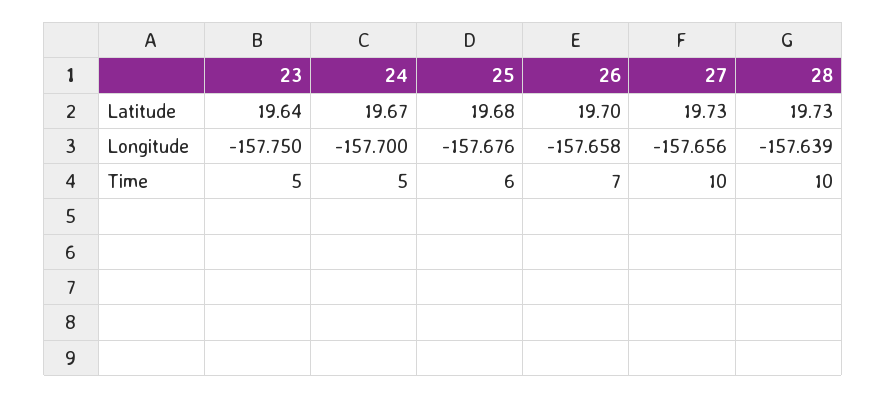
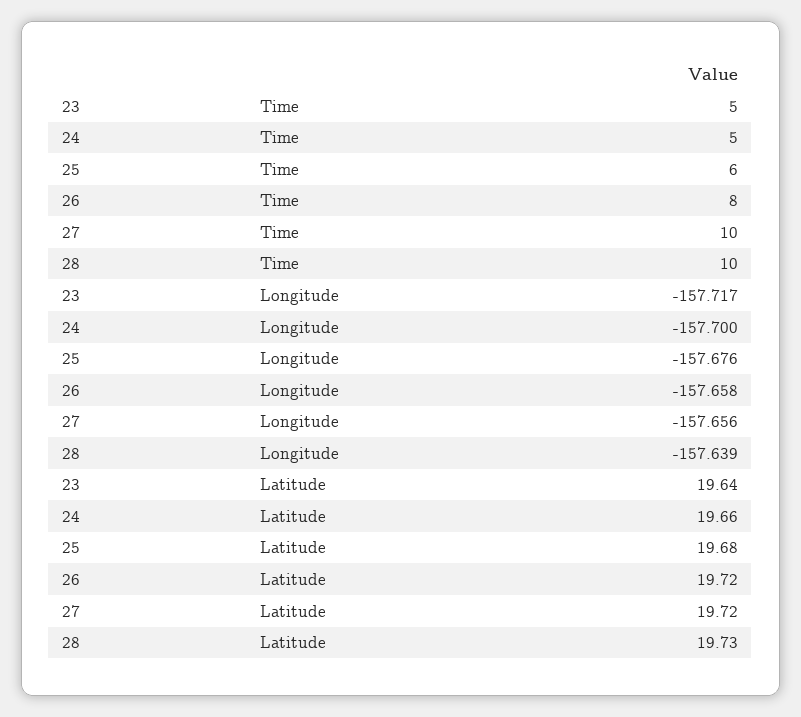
  {
    "23": {
      "Latitude": 19.64,
-     "Longitude": -157.75,
+     "Longitude": -157.717,
      "Time": 5
    },
    "24": {
-     "Latitude": 19.67,
+     "Latitude": 19.66,
      "Longitude": -157.7,
      "Time": 5
    },
    "25": {
      "Latitude": 19.68,
      "Longitude": -157.676,
      "Time": 6
    },
    "26": {
-     "Latitude": 19.7,
+     "Latitude": 19.72,
      "Longitude": -157.658,
-     "Time": 7
+     "Time": 8
    },
    "27": {
-     "Latitude": 19.73,
+     "Latitude": 19.72,
      "Longitude": -157.656,
      "Time": 10
    },
    "28": {
      "Latitude": 19.73,
      "Longitude": -157.639,
      "Time": 10
    }
  }

